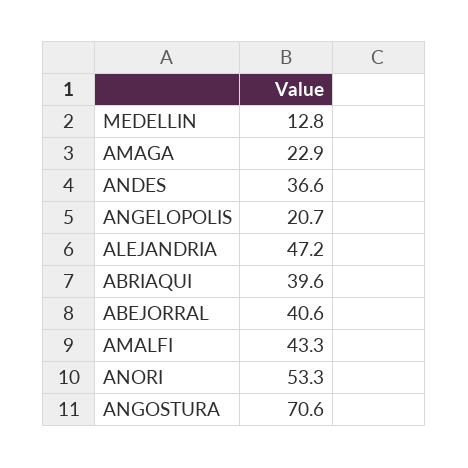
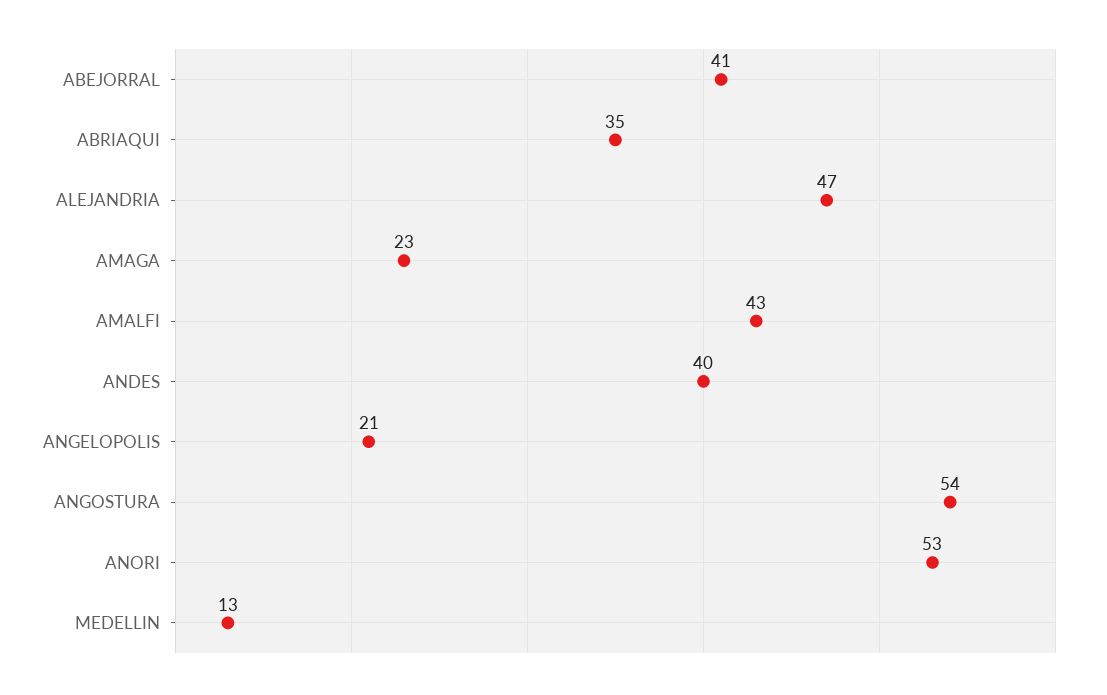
  {
    "MEDELLIN": 12.8,
    "AMAGA": 22.9,
-   "ANDES": 36.6,
+   "ANDES": 40,
    "ANGELOPOLIS": 20.7,
    "ALEJANDRIA": 47.2,
-   "ABRIAQUI": 39.6,
+   "ABRIAQUI": 35,
    "ABEJORRAL": 40.6,
    "AMALFI": 43.3,
    "ANORI": 53.3,
-   "ANGOSTURA": 70.6
+   "ANGOSTURA": 54
  }

